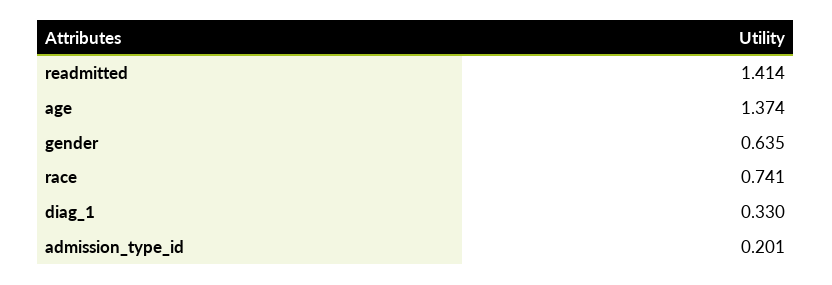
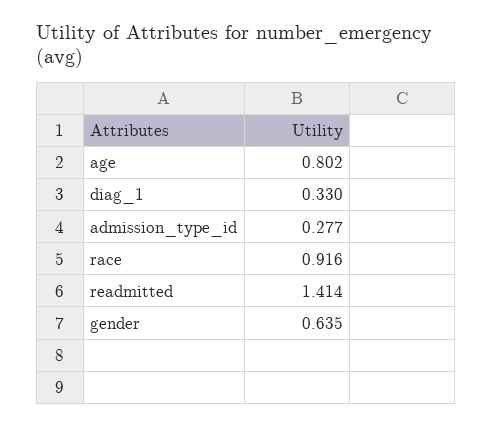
  {
    "readmitted": 1.414,
-   "age": 1.374,
+   "age": 0.802,
    "gender": 0.635,
-   "race": 0.741,
+   "race": 0.916,
    "diag_1": 0.33,
-   "admission_type_id": 0.201
+   "admission_type_id": 0.277
  }

